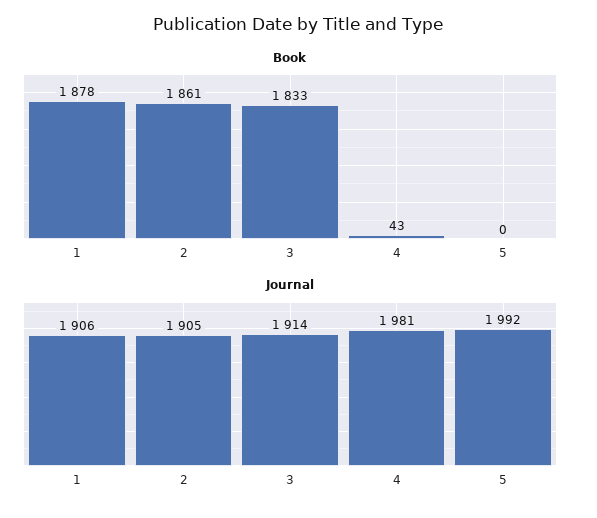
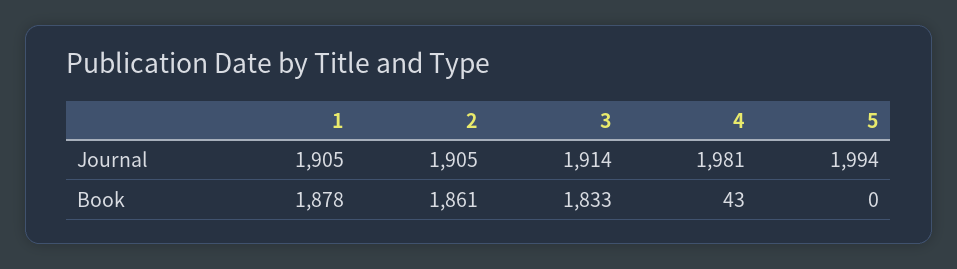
  {
    "Book": {
      "1": 1878,
      "2": 1861,
      "3": 1833,
      "4": 43,
      "5": 0
    },
    "Journal": {
-     "1": 1906,
+     "1": 1905,
      "2": 1905,
      "3": 1914,
      "4": 1981,
-     "5": 1992
+     "5": 1994
    }
  }

